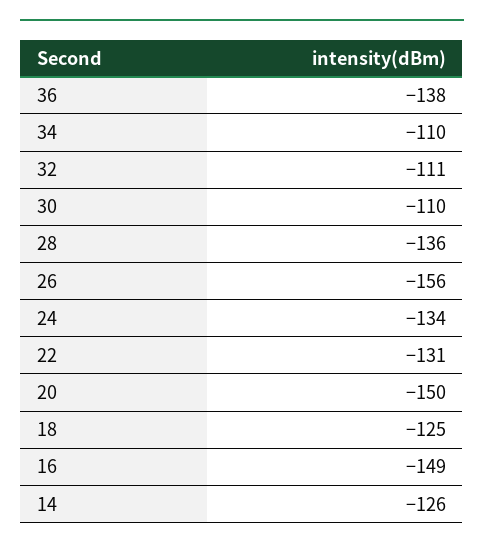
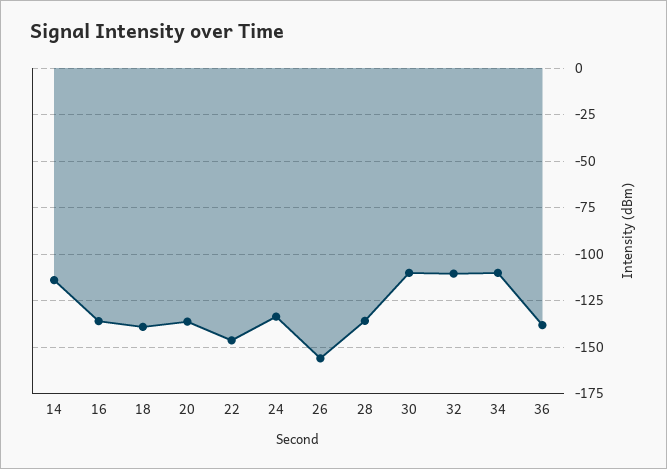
  {
    "36": -138,
    "34": -110,
    "32": -111,
    "30": -110,
    "28": -136,
    "26": -156,
    "24": -134,
-   "22": -131,
+   "22": -145,
-   "20": -150,
+   "20": -135,
-   "18": -125,
+   "18": -140,
-   "16": -149,
+   "16": -135,
-   "14": -126
+   "14": -115
  }

